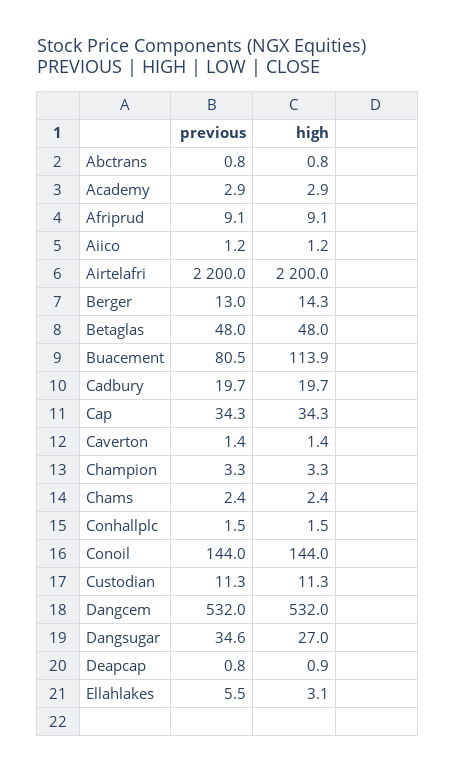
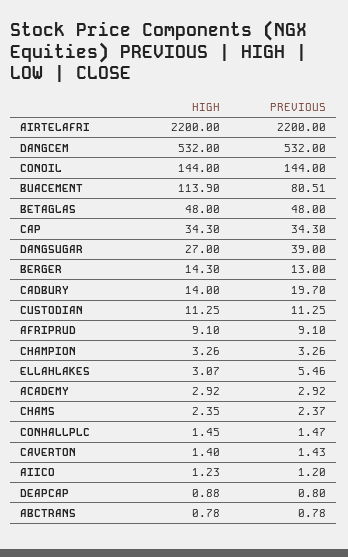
  {
    "previous": {
      "Abctrans": 0.78,
      "Academy": 2.92,
      "Afriprud": 9.1,
      "Aiico": 1.2,
      "Airtelafri": 2200,
      "Berger": 13,
      "Betaglas": 48,
      "Buacement": 80.51,
      "Cadbury": 19.7,
      "Cap": 34.3,
      "Caverton": 1.43,
      "Champion": 3.26,
      "Chams": 2.37,
      "Conhallplc": 1.47,
      "Conoil": 144,
      "Custodian": 11.25,
      "Dangcem": 532,
-     "Dangsugar": 34.6,
+     "Dangsugar": 39,
      "Deapcap": 0.8,
      "Ellahlakes": 5.46
    },
    "high": {
      "Abctrans": 0.78,
      "Academy": 2.92,
      "Afriprud": 9.1,
      "Aiico": 1.23,
      "Airtelafri": 2200,
      "Berger": 14.3,
      "Betaglas": 48,
      "Buacement": 113.9,
-     "Cadbury": 19.7,
+     "Cadbury": 14,
      "Cap": 34.3,
      "Caverton": 1.4,
      "Champion": 3.26,
      "Chams": 2.35,
      "Conhallplc": 1.45,
      "Conoil": 144,
      "Custodian": 11.25,
      "Dangcem": 532,
      "Dangsugar": 27,
      "Deapcap": 0.88,
      "Ellahlakes": 3.07
    }
  }

